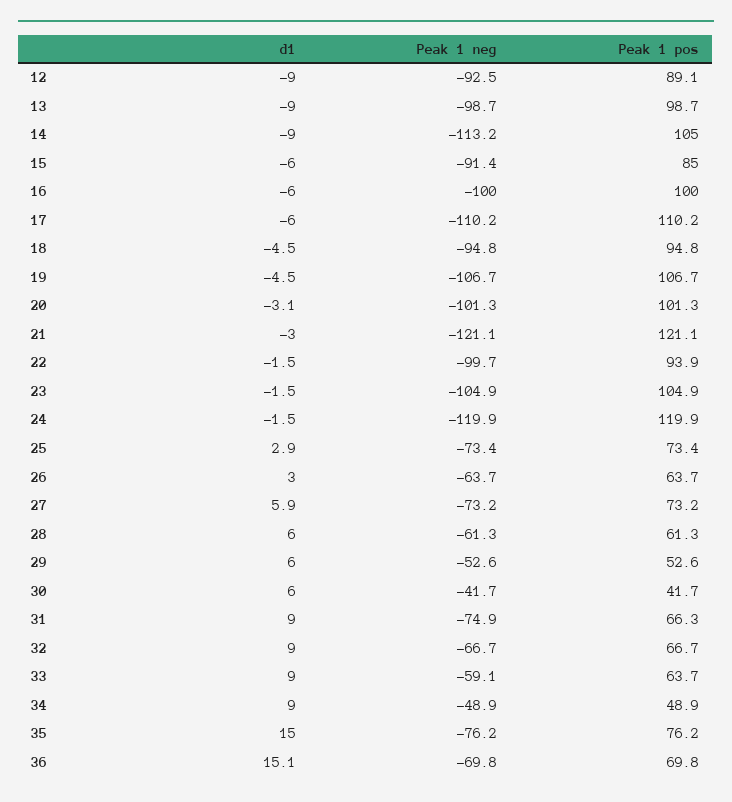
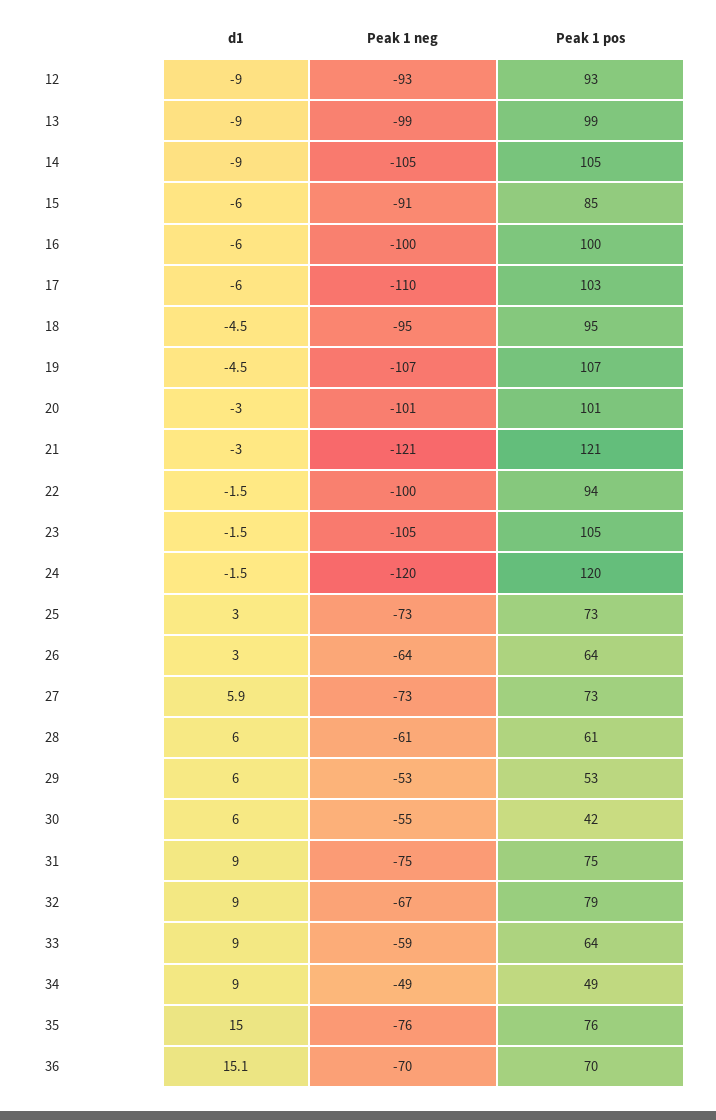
  {
    "d1": {
      "12": -9,
      "13": -9,
      "14": -9,
      "15": -6,
      "16": -6,
      "17": -6,
      "18": -4.5,
      "19": -4.5,
-     "20": -3.1,
+     "20": -3,
      "21": -3,
      "22": -1.5,
      "23": -1.5,
      "24": -1.5,
-     "25": 2.9,
+     "25": 3,
      "26": 3,
      "27": 5.9,
      "28": 6,
      "29": 6,
      "30": 6,
      "31": 9,
      "32": 9,
      "33": 9,
      "34": 9,
      "35": 15,
      "36": 15.1
    },
    "Peak 1 neg": {
      "12": -92.5,
      "13": -98.7,
-     "14": -113.2,
+     "14": -105,
      "15": -91.4,
      "16": -100,
      "17": -110.2,
      "18": -94.8,
      "19": -106.7,
      "20": -101.3,
      "21": -121.1,
      "22": -99.7,
      "23": -104.9,
      "24": -119.9,
      "25": -73.4,
      "26": -63.7,
      "27": -73.2,
      "28": -61.3,
      "29": -52.6,
-     "30": -41.7,
+     "30": -55,
      "31": -74.9,
      "32": -66.7,
      "33": -59.1,
      "34": -48.9,
      "35": -76.2,
      "36": -69.8
    },
    "Peak 1 pos": {
-     "12": 89.1,
+     "12": 93,
      "13": 98.7,
      "14": 105,
      "15": 85,
      "16": 100,
-     "17": 110.2,
+     "17": 103,
      "18": 94.8,
      "19": 106.7,
      "20": 101.3,
      "21": 121.1,
      "22": 93.9,
      "23": 104.9,
      "24": 119.9,
      "25": 73.4,
      "26": 63.7,
      "27": 73.2,
      "28": 61.3,
      "29": 52.6,
      "30": 41.7,
-     "31": 66.3,
+     "31": 75,
-     "32": 66.7,
+     "32": 79,
      "33": 63.7,
      "34": 48.9,
      "35": 76.2,
      "36": 69.8
    }
  }

